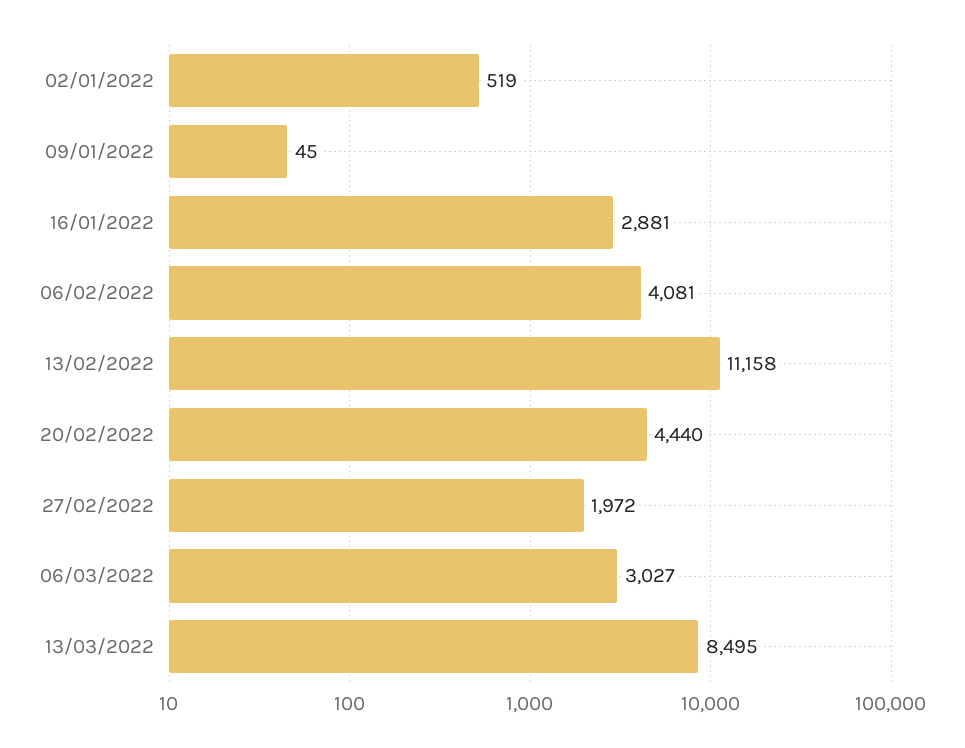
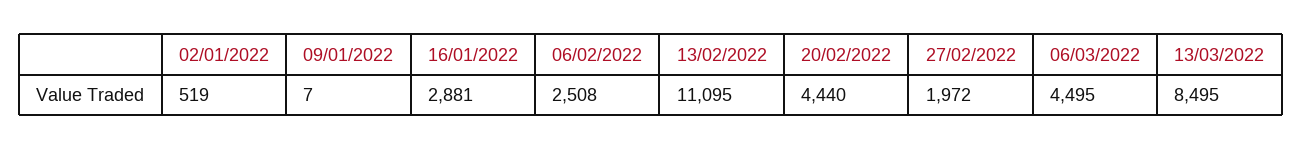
  {
    "02/01/2022": 519,
-   "09/01/2022": 45,
+   "09/01/2022": 7,
    "16/01/2022": 2881,
-   "06/02/2022": 4081,
+   "06/02/2022": 2508,
-   "13/02/2022": 11158,
+   "13/02/2022": 11095,
    "20/02/2022": 4440,
    "27/02/2022": 1972,
-   "06/03/2022": 3027,
+   "06/03/2022": 4495,
    "13/03/2022": 8495
  }

